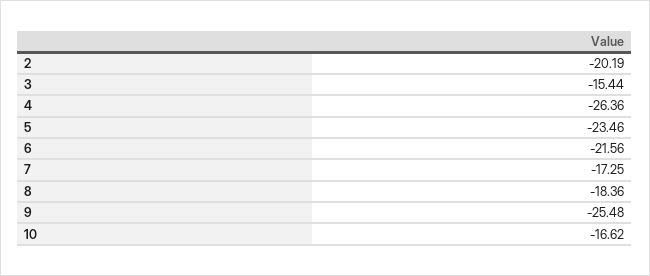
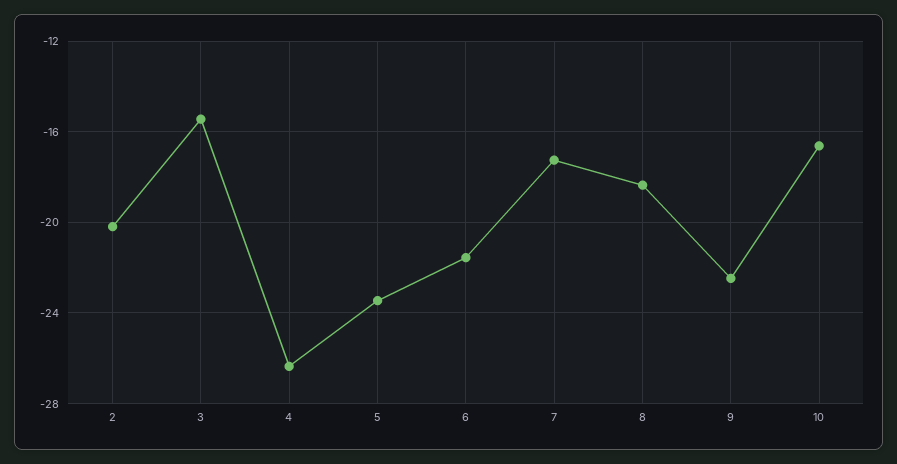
  {
    "2": -20.19,
    "3": -15.44,
    "4": -26.36,
    "5": -23.46,
    "6": -21.56,
    "7": -17.25,
    "8": -18.36,
-   "9": -25.48,
+   "9": -22.5,
    "10": -16.62
  }

